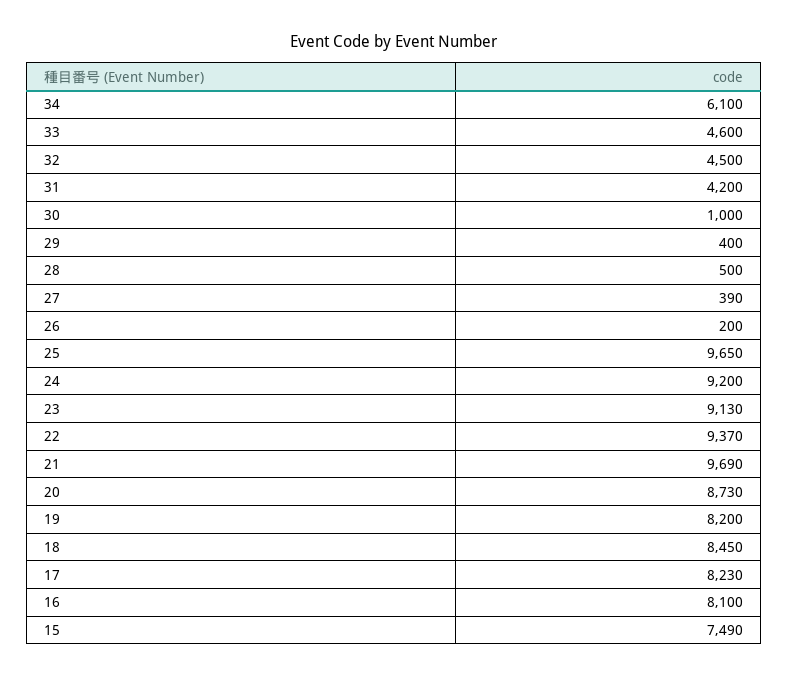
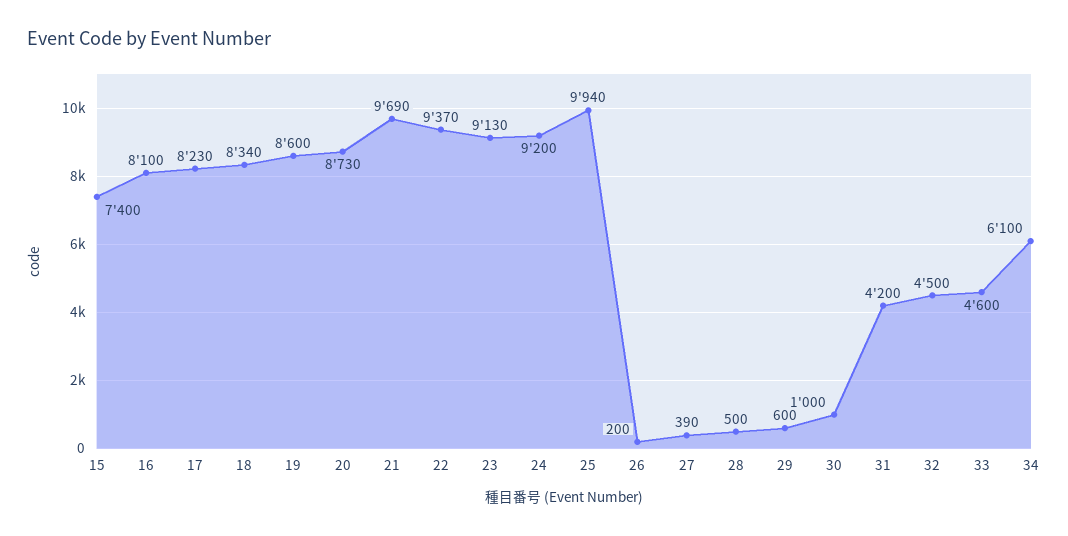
  {
    "34": 6100,
    "33": 4600,
    "32": 4500,
    "31": 4200,
    "30": 1000,
-   "29": 400,
+   "29": 600,
    "28": 500,
    "27": 390,
    "26": 200,
-   "25": 9650,
+   "25": 9940,
    "24": 9200,
    "23": 9130,
    "22": 9370,
    "21": 9690,
    "20": 8730,
-   "19": 8200,
+   "19": 8600,
-   "18": 8450,
+   "18": 8340,
    "17": 8230,
    "16": 8100,
-   "15": 7490
+   "15": 7400
  }

